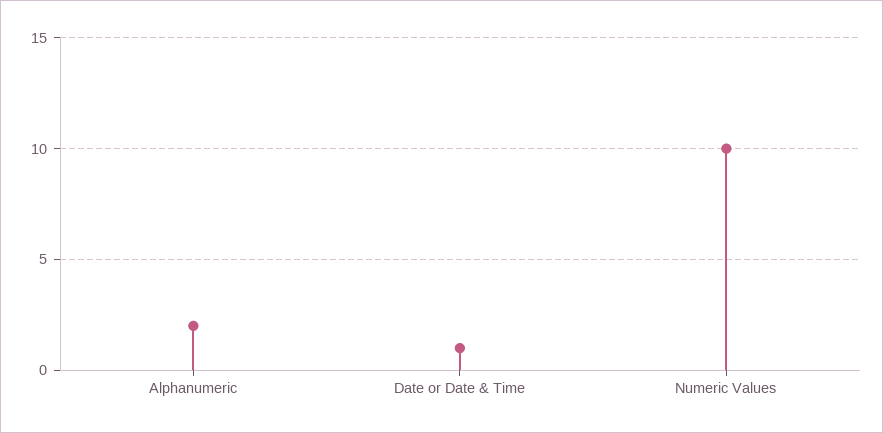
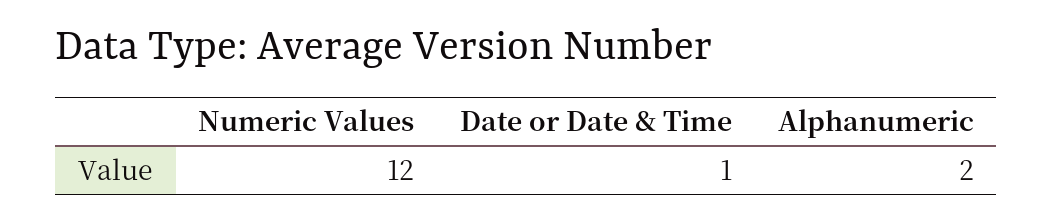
  {
    "Alphanumeric": 2,
    "Date or Date & Time": 1,
-   "Numeric Values": 10
+   "Numeric Values": 12
  }

